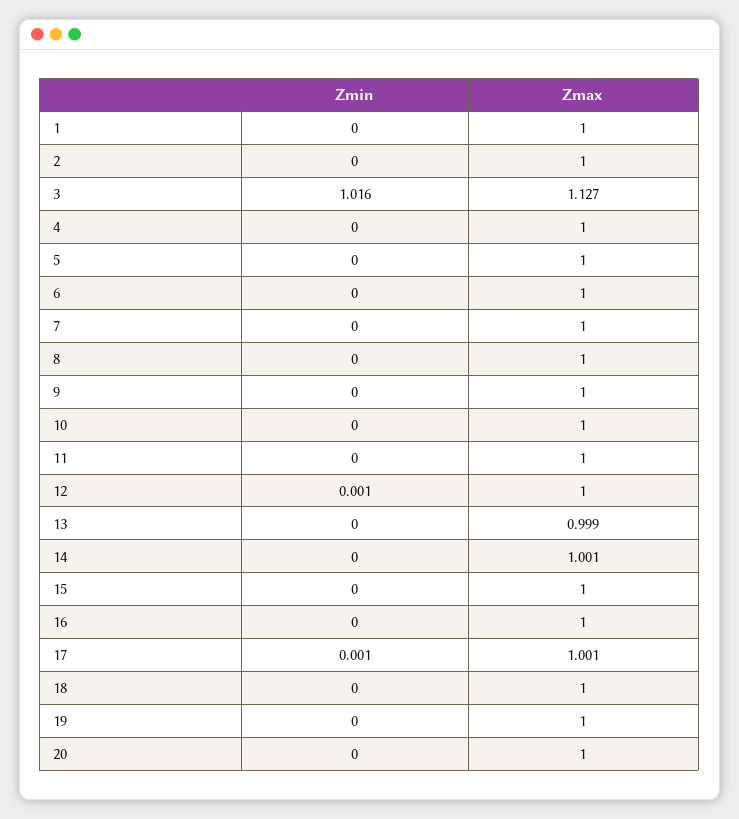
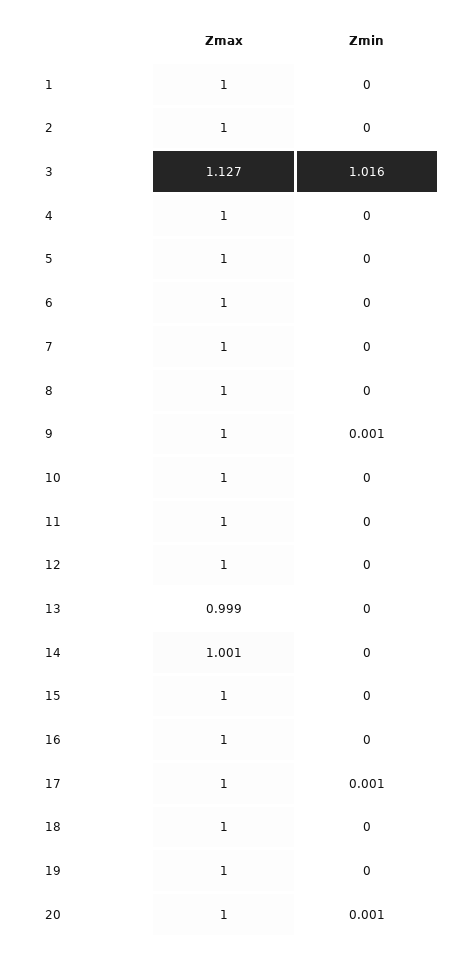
  {
    "Zmin": {
      "1": 0,
      "2": 0,
      "3": 1.016,
      "4": 0,
      "5": 0,
      "6": 0,
      "7": 0,
      "8": 0,
-     "9": 0,
+     "9": 0.001,
      "10": 0,
      "11": 0,
-     "12": 0.001,
+     "12": 0,
      "13": 0,
      "14": 0,
      "15": 0,
      "16": 0,
      "17": 0.001,
      "18": 0,
      "19": 0,
-     "20": 0
+     "20": 0.001
    },
    "Zmax": {
      "1": 1,
      "2": 1,
      "3": 1.127,
      "4": 1,
      "5": 1,
      "6": 1,
      "7": 1,
      "8": 1,
      "9": 1,
      "10": 1,
      "11": 1,
      "12": 1,
      "13": 0.999,
      "14": 1.001,
      "15": 1,
      "16": 1,
-     "17": 1.001,
+     "17": 1,
      "18": 1,
      "19": 1,
      "20": 1
    }
  }

